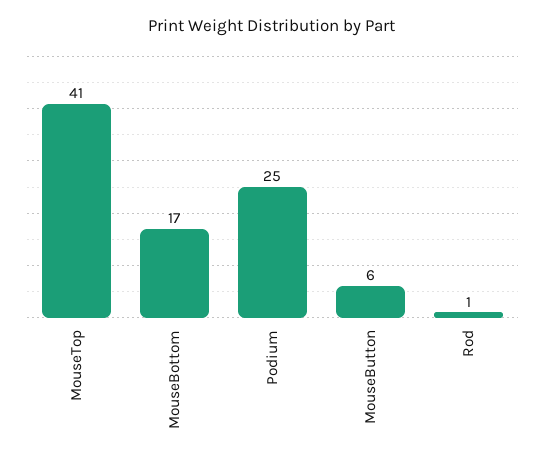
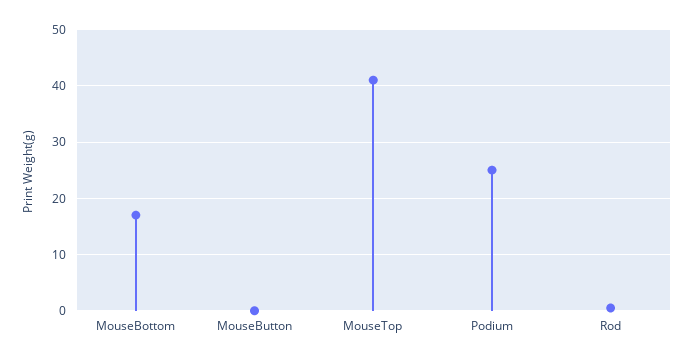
  {
    "MouseTop": 41,
    "MouseBottom": 17,
    "Podium": 25,
-   "MouseButton": 6,
+   "MouseButton": 0,
    "Rod": 1
  }

